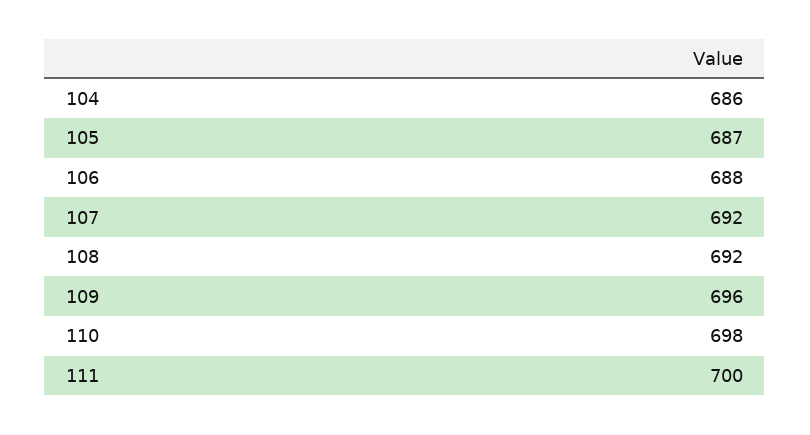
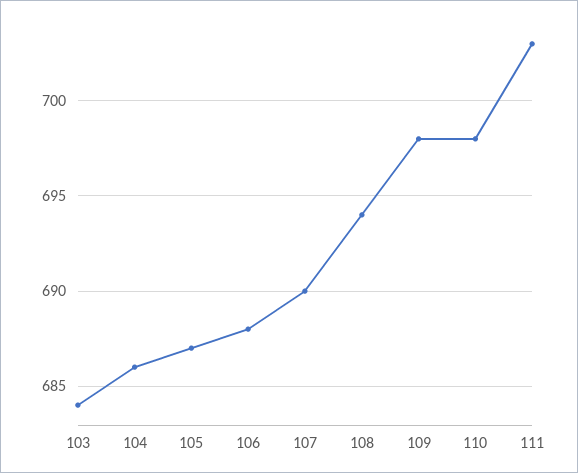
  {
    "104": 686,
    "105": 687,
    "106": 688,
-   "107": 692,
+   "107": 690,
-   "108": 692,
+   "108": 694,
-   "109": 696,
+   "109": 698,
    "110": 698,
-   "111": 700
+   "111": 703,
+   "103": 684
  }

